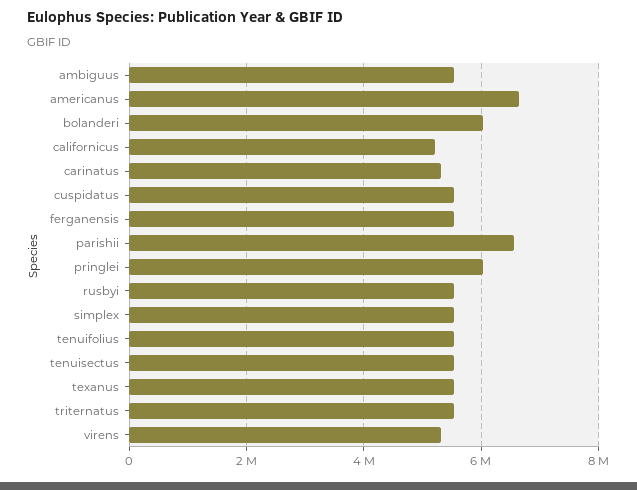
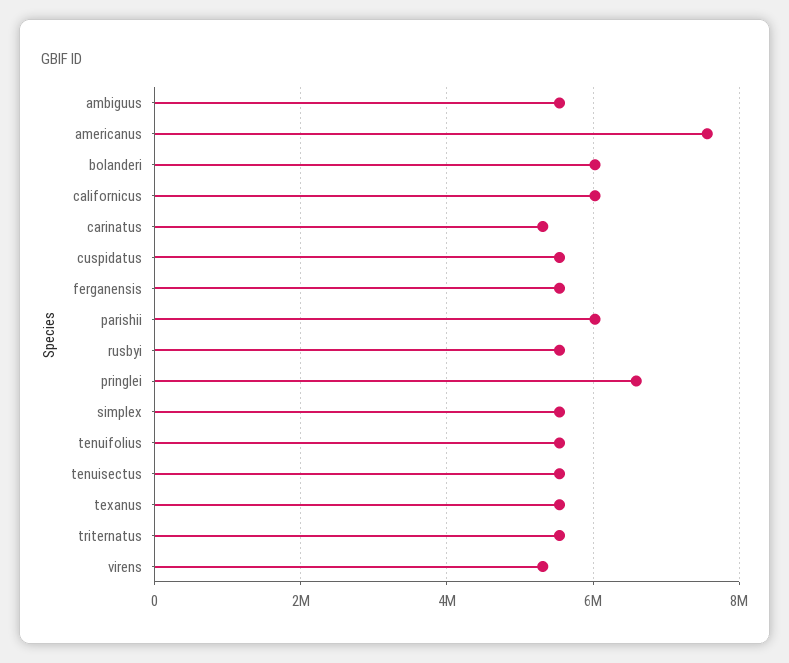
  {
    "ambiguus": 5600000,
-   "americanus": 6600000,
+   "americanus": 7600000,
    "bolanderi": 6000000,
-   "californicus": 5200000,
+   "californicus": 6000000,
    "carinatus": 5400000,
    "cuspidatus": 5600000,
    "ferganensis": 5600000,
-   "parishii": 6600000,
+   "parishii": 6000000,
-   "pringlei": 6000000,
+   "pringlei": 6600000,
    "rusbyi": 5600000,
    "simplex": 5600000,
    "tenuifolius": 5600000,
    "tenuisectus": 5600000,
    "texanus": 5600000,
    "triternatus": 5600000,
    "virens": 5400000
  }

